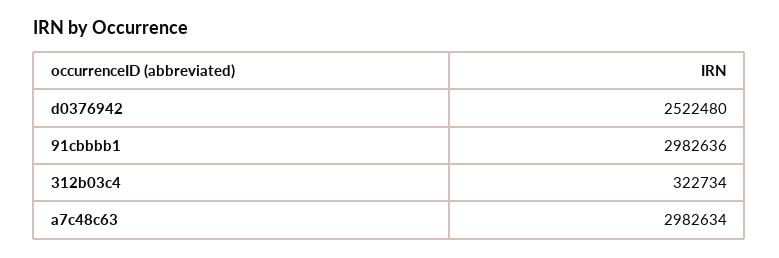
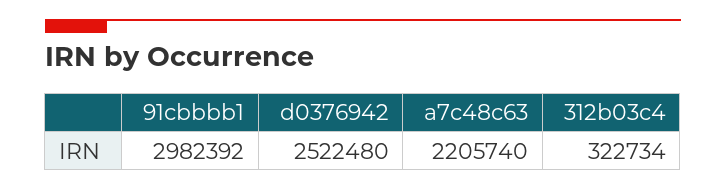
  {
    "d0376942": 2522480,
-   "91cbbbb1": 2982636,
+   "91cbbbb1": 2982392,
    "312b03c4": 322734,
-   "a7c48c63": 2982634
+   "a7c48c63": 2205740
  }

